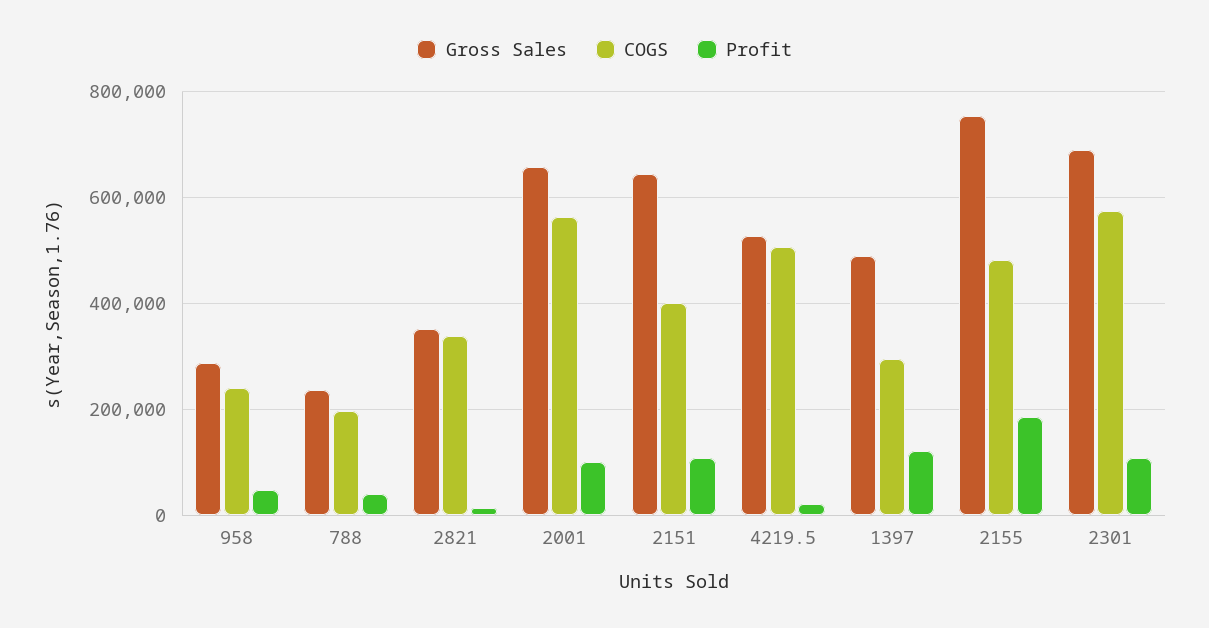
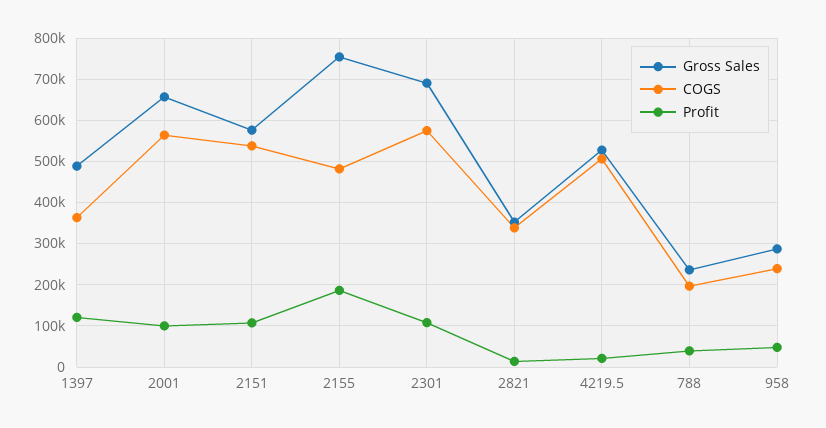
  {
    "Gross Sales": {
      "958": 280000,
      "788": 240000,
      "2821": 360000,
      "2001": 660000,
-     "2151": 640000,
+     "2151": 580000,
      "4219.5": 520000,
      "1397": 480000,
      "2155": 760000,
      "2301": 700000
    },
    "COGS": {
      "958": 240000,
      "788": 200000,
      "2821": 340000,
      "2001": 560000,
-     "2151": 400000,
+     "2151": 540000,
      "4219.5": 500000,
-     "1397": 300000,
+     "1397": 360000,
      "2155": 480000,
      "2301": 580000
    },
    "Profit": {
      "958": 40000,
      "788": 40000,
      "2821": 20000,
      "2001": 100000,
      "2151": 100000,
      "4219.5": 20000,
      "1397": 120000,
      "2155": 180000,
      "2301": 100000
    }
  }

